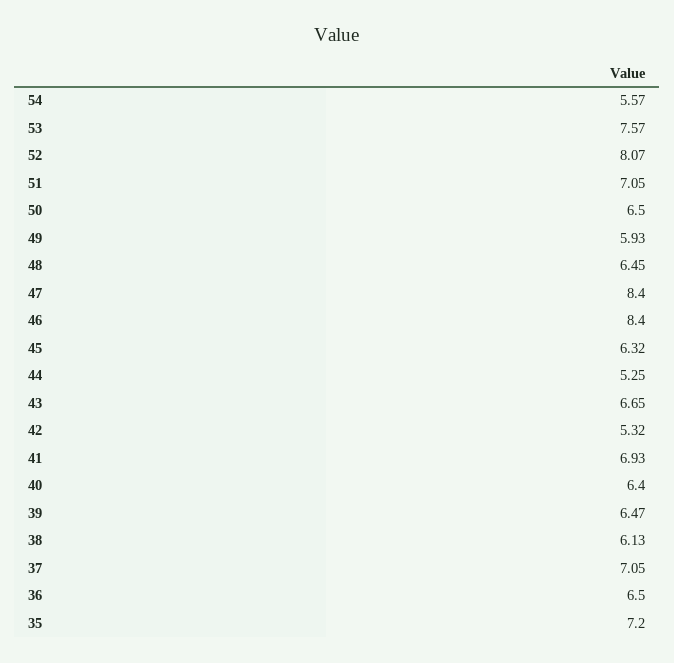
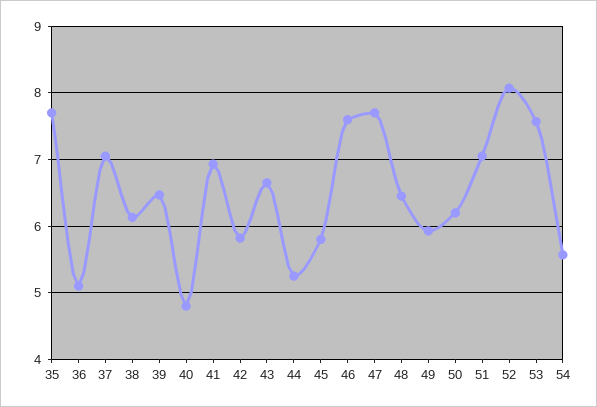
  {
    "54": 5.57,
    "53": 7.57,
    "52": 8.07,
    "51": 7.05,
-   "50": 6.5,
+   "50": 6.2,
    "49": 5.93,
    "48": 6.45,
-   "47": 8.4,
+   "47": 7.7,
-   "46": 8.4,
+   "46": 7.6,
-   "45": 6.32,
+   "45": 5.8,
    "44": 5.25,
    "43": 6.65,
-   "42": 5.32,
+   "42": 5.8,
    "41": 6.93,
-   "40": 6.4,
+   "40": 4.8,
    "39": 6.47,
    "38": 6.13,
    "37": 7.05,
-   "36": 6.5,
+   "36": 5.1,
-   "35": 7.2
+   "35": 7.7
  }

